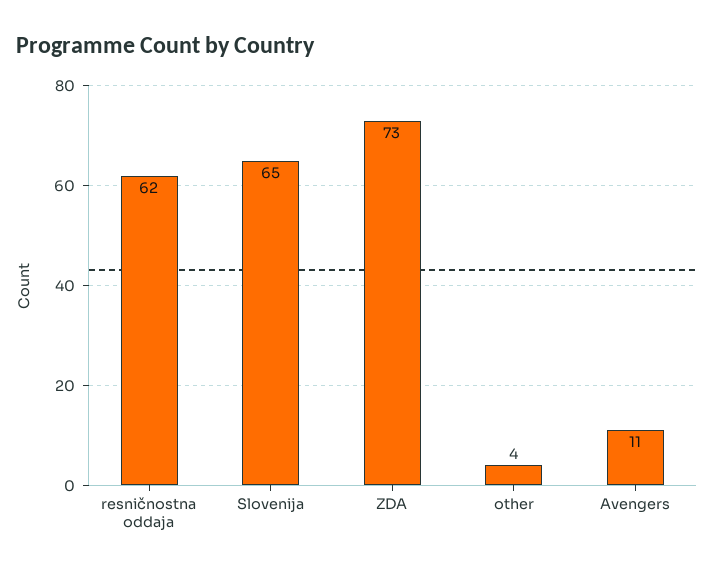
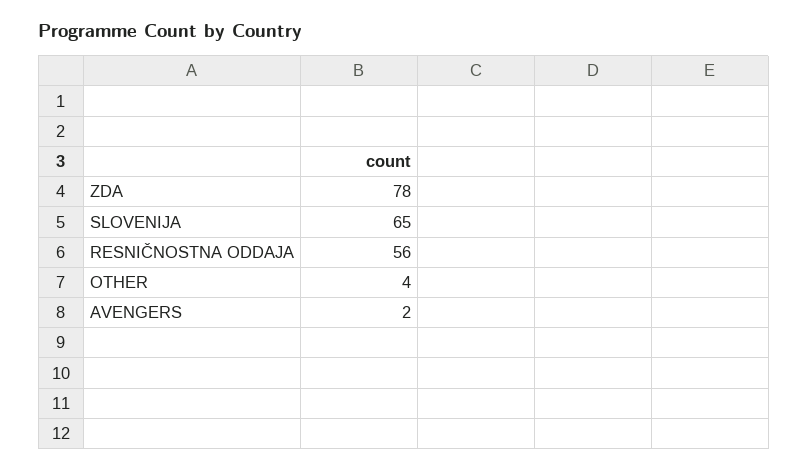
  {
-   "resničnostna oddaja": 62,
+   "resničnostna oddaja": 56,
    "Slovenija": 65,
-   "ZDA": 73,
+   "ZDA": 78,
    "other": 4,
-   "Avengers": 11
+   "Avengers": 2
  }

